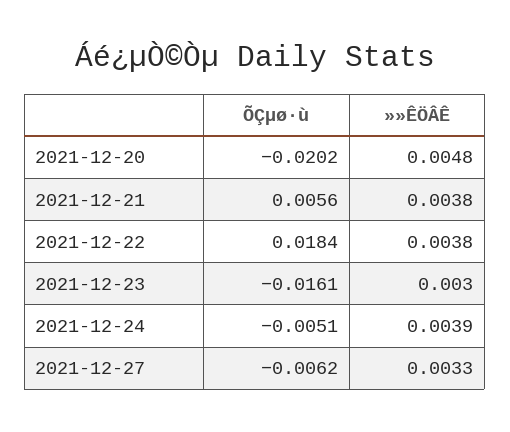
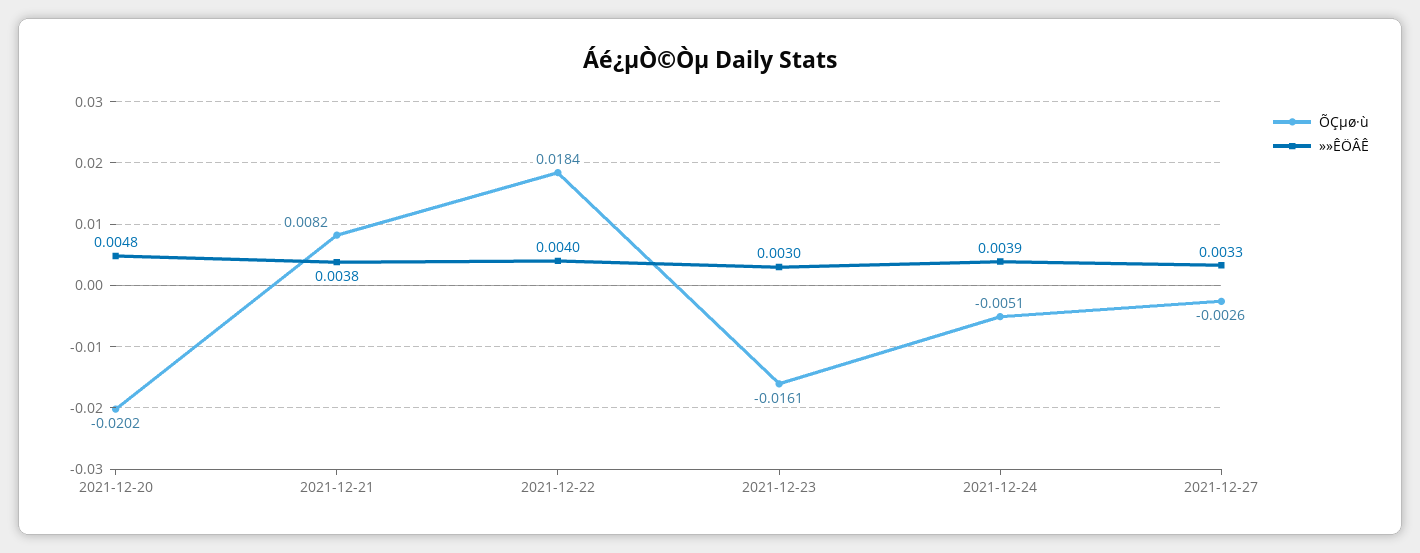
  {
    "ÕÇµø·ù": {
      "2021-12-20": -0.0202,
-     "2021-12-21": 0.0056,
+     "2021-12-21": 0.0082,
      "2021-12-22": 0.0184,
      "2021-12-23": -0.0161,
      "2021-12-24": -0.0051,
-     "2021-12-27": -0.0062
+     "2021-12-27": -0.0026
    },
    "»»ÊÖÂÊ": {
      "2021-12-20": 0.0048,
      "2021-12-21": 0.0038,
-     "2021-12-22": 0.0038,
+     "2021-12-22": 0.004,
      "2021-12-23": 0.003,
      "2021-12-24": 0.0039,
      "2021-12-27": 0.0033
    }
  }

